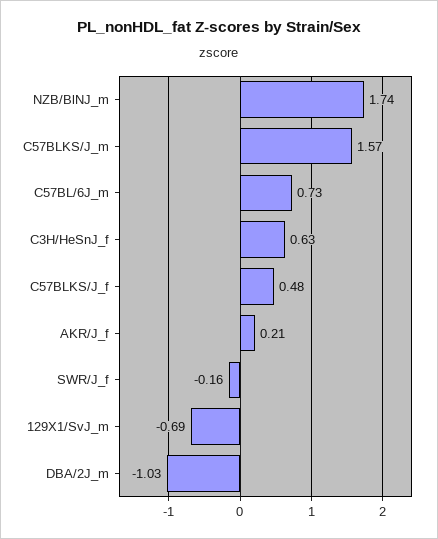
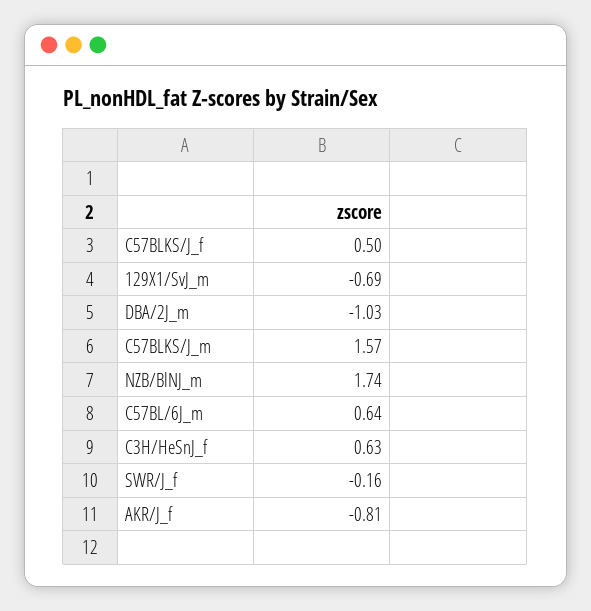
  {
    "NZB/BlNJ_m": 1.74,
    "C57BLKS/J_m": 1.57,
-   "C57BL/6J_m": 0.73,
+   "C57BL/6J_m": 0.64,
    "C3H/HeSnJ_f": 0.63,
-   "C57BLKS/J_f": 0.48,
+   "C57BLKS/J_f": 0.5,
-   "AKR/J_f": 0.21,
+   "AKR/J_f": -0.81,
    "SWR/J_f": -0.16,
    "129X1/SvJ_m": -0.69,
    "DBA/2J_m": -1.03
  }

